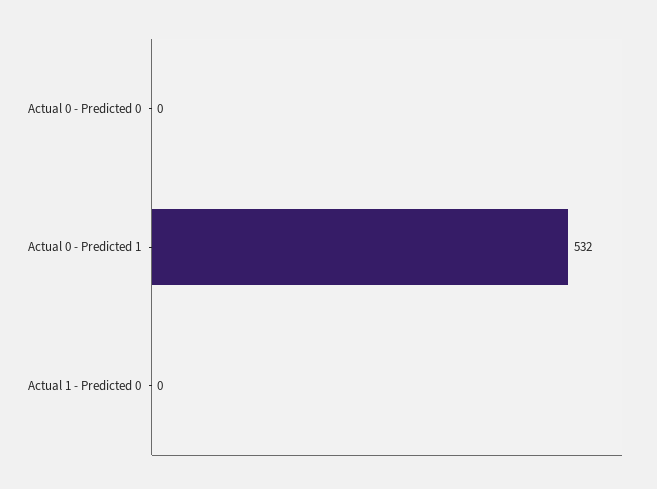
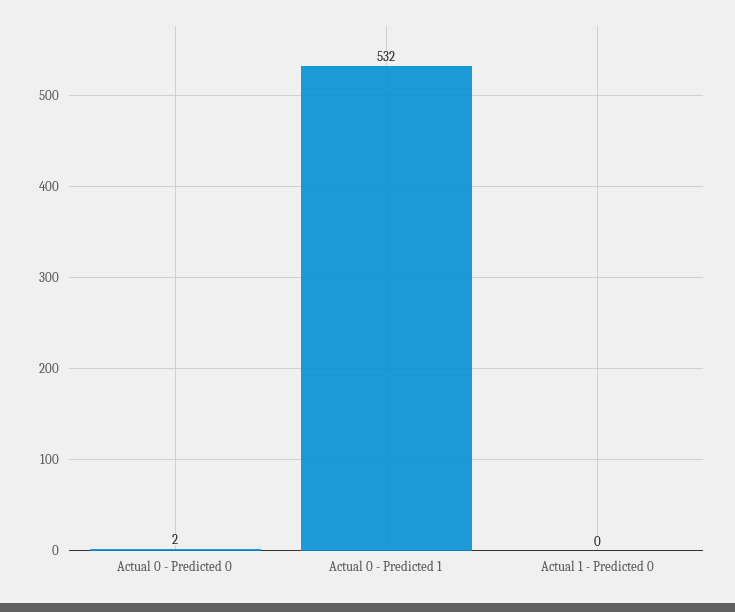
  {
-   "Actual 0 - Predicted 0": 0,
+   "Actual 0 - Predicted 0": 2,
    "Actual 0 - Predicted 1": 532,
    "Actual 1 - Predicted 0": 0
  }

